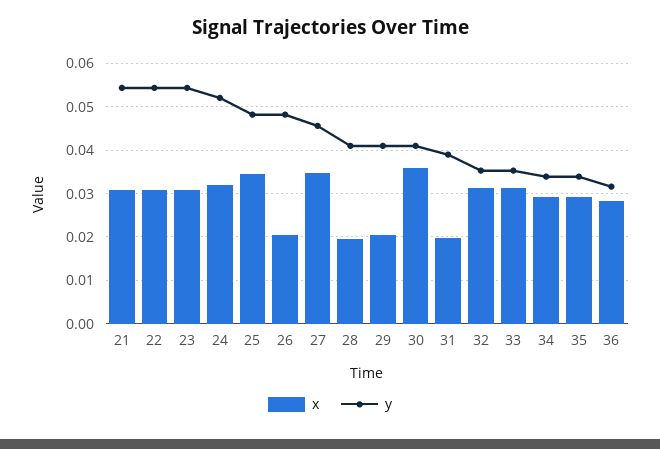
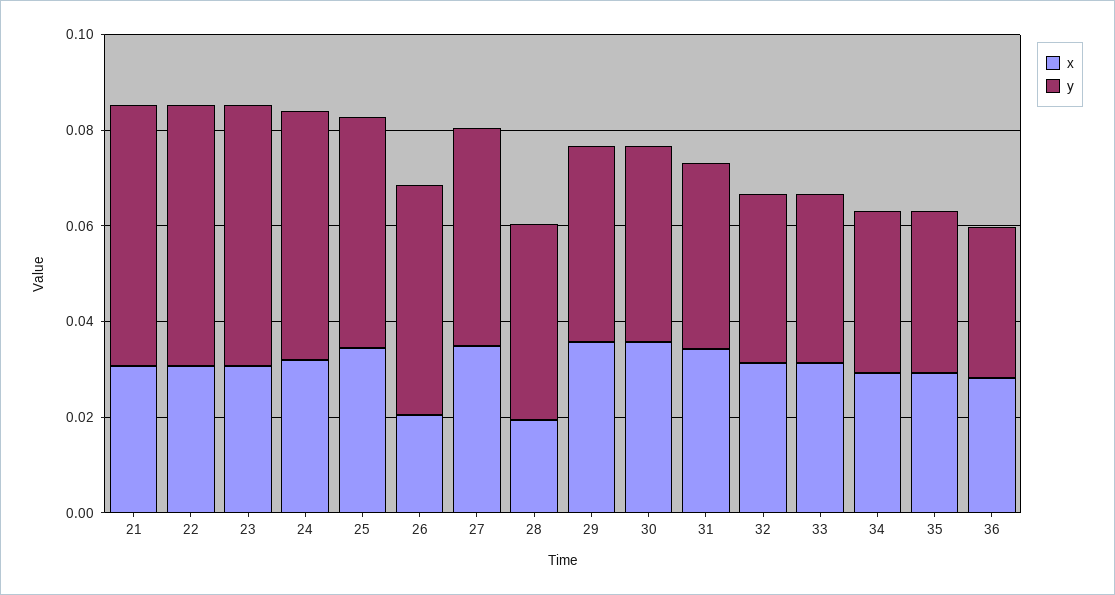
  {
    "x": {
      "21": 0.03,
      "22": 0.03,
      "23": 0.03,
      "24": 0.032,
      "25": 0.034,
      "26": 0.02,
      "27": 0.034,
      "28": 0.02,
-     "29": 0.02,
+     "29": 0.035,
      "30": 0.036,
-     "31": 0.02,
+     "31": 0.035,
      "32": 0.032,
      "33": 0.032,
      "34": 0.03,
      "35": 0.03,
      "36": 0.028
    },
    "y": {
      "21": 0.054,
      "22": 0.054,
      "23": 0.054,
      "24": 0.052,
      "25": 0.048,
      "26": 0.048,
      "27": 0.046,
      "28": 0.042,
      "29": 0.042,
      "30": 0.042,
      "31": 0.04,
      "32": 0.036,
      "33": 0.036,
      "34": 0.034,
      "35": 0.034,
      "36": 0.032
    }
  }

